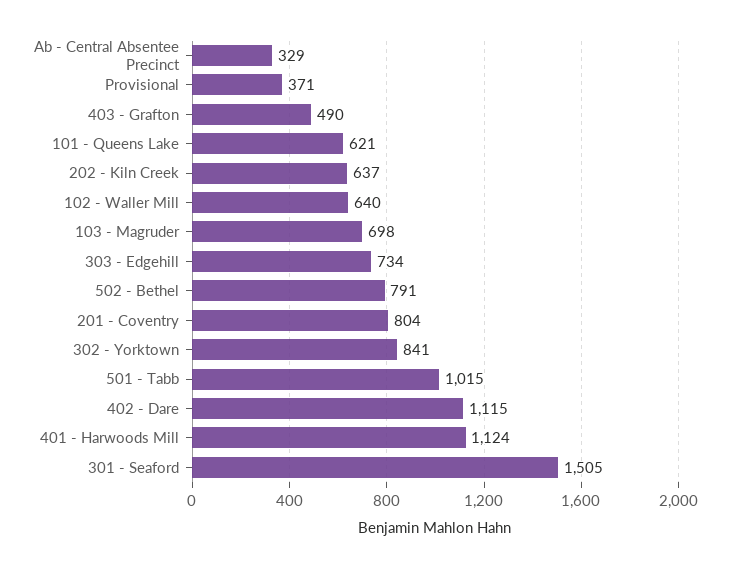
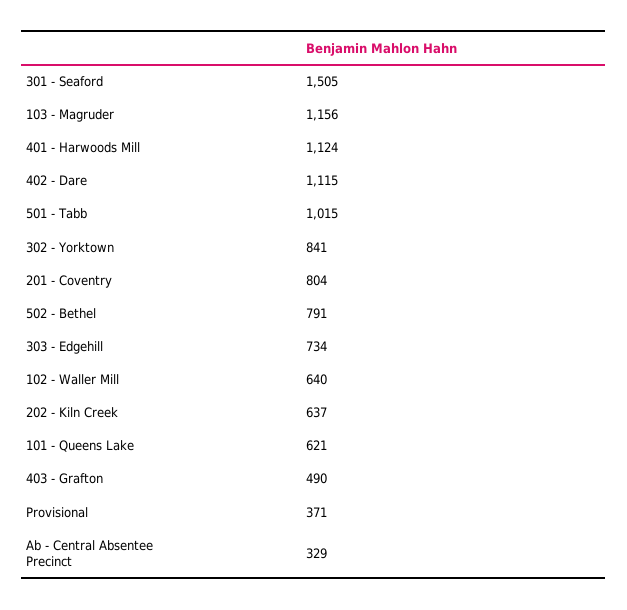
  {
    "Ab - Central Absentee Precinct": 329,
    "Provisional": 371,
    "403 - Grafton": 490,
    "101 - Queens Lake": 621,
    "202 - Kiln Creek": 637,
    "102 - Waller Mill": 640,
-   "103 - Magruder": 698,
+   "103 - Magruder": 1156,
    "303 - Edgehill": 734,
    "502 - Bethel": 791,
    "201 - Coventry": 804,
    "302 - Yorktown": 841,
    "501 - Tabb": 1015,
    "402 - Dare": 1115,
    "401 - Harwoods Mill": 1124,
    "301 - Seaford": 1505
  }

